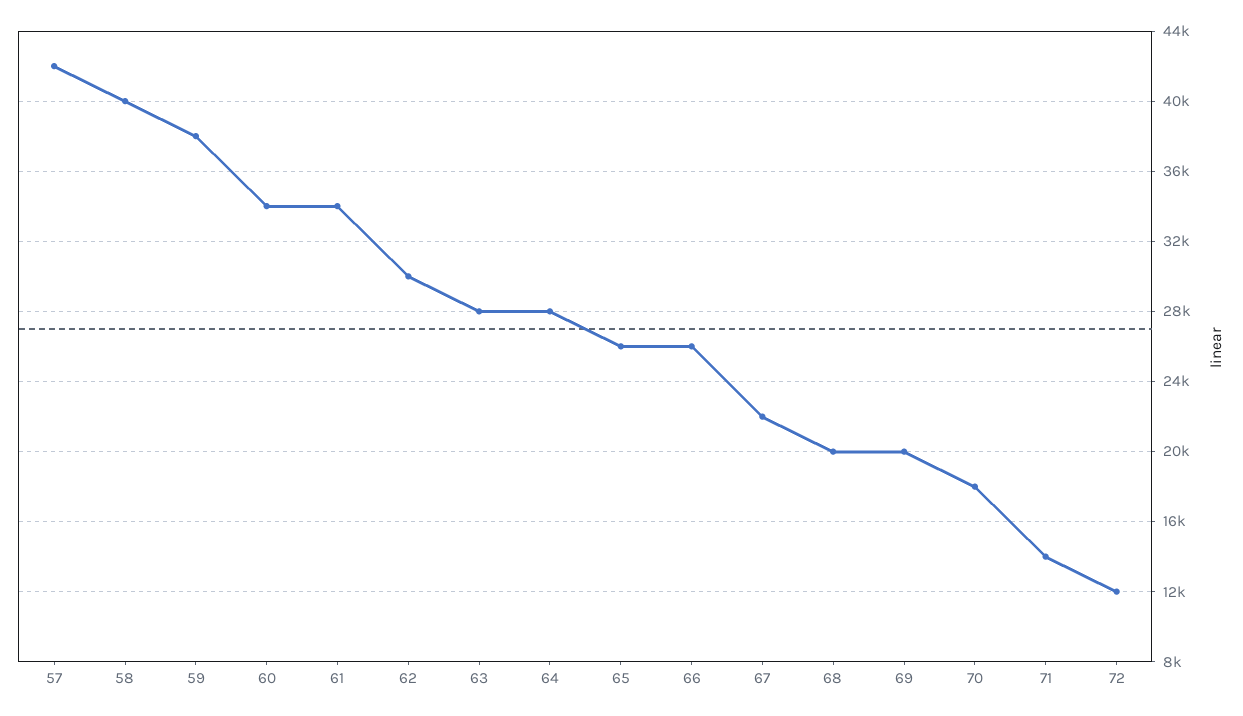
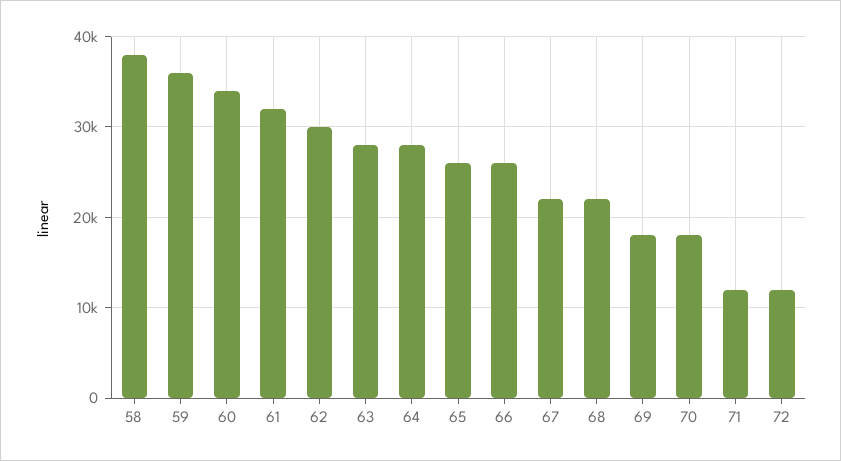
  {
-   "57": 42000,
-   "58": 40000,
+   "58": 38000,
-   "59": 38000,
+   "59": 36000,
    "60": 34000,
-   "61": 34000,
+   "61": 32000,
    "62": 30000,
    "63": 28000,
    "64": 28000,
    "65": 26000,
    "66": 26000,
    "67": 22000,
-   "68": 20000,
+   "68": 22000,
-   "69": 20000,
+   "69": 18000,
    "70": 18000,
-   "71": 14000,
+   "71": 12000,
    "72": 12000
  }

